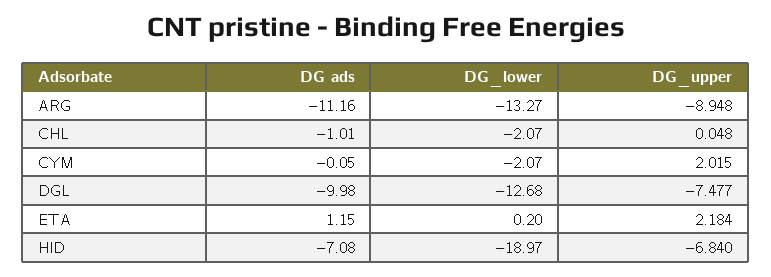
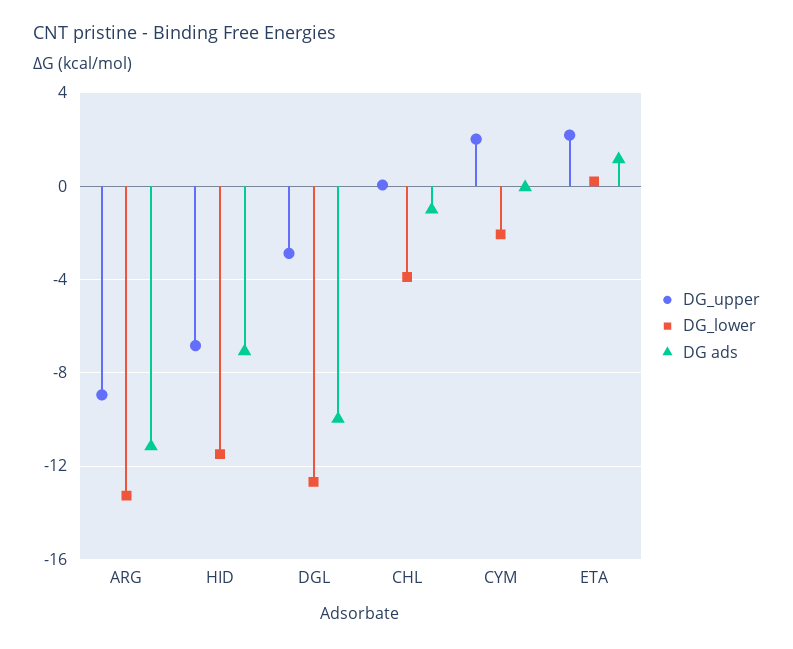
  {
    "DG ads": {
      "ARG": -11.16,
      "CHL": -1.01,
      "CYM": -0.05,
      "DGL": -9.98,
      "ETA": 1.15,
      "HID": -7.08
    },
    "DG_lower": {
      "ARG": -13.27,
-     "CHL": -2.07,
+     "CHL": -4,
      "CYM": -2.07,
      "DGL": -12.68,
      "ETA": 0.2,
-     "HID": -18.97
+     "HID": -11.5
    },
    "DG_upper": {
      "ARG": -8.948,
      "CHL": 0.048,
      "CYM": 2.015,
-     "DGL": -7.477,
+     "DGL": -3,
      "ETA": 2.184,
      "HID": -6.84
    }
  }

